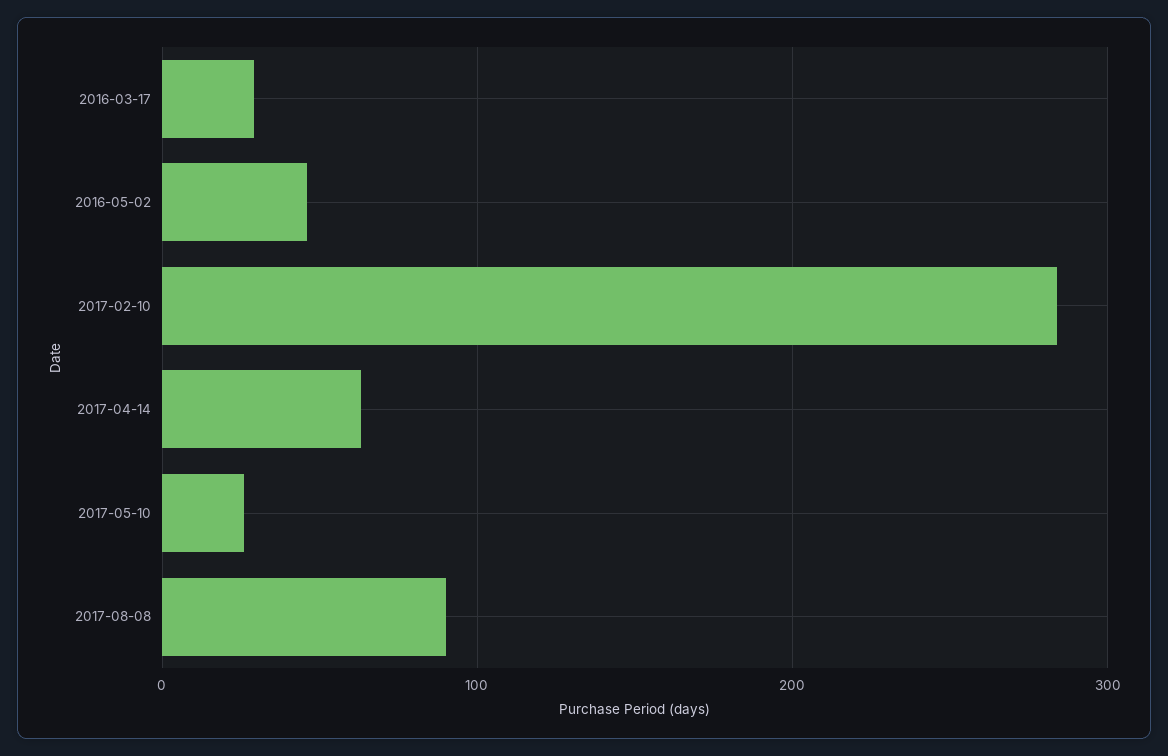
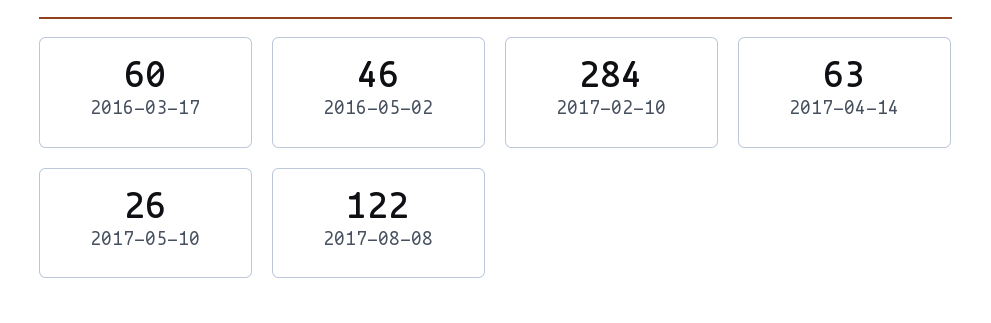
  {
-   "2016-03-17": 30,
+   "2016-03-17": 60,
    "2016-05-02": 46,
    "2017-02-10": 284,
    "2017-04-14": 63,
    "2017-05-10": 26,
-   "2017-08-08": 90
+   "2017-08-08": 122
  }

